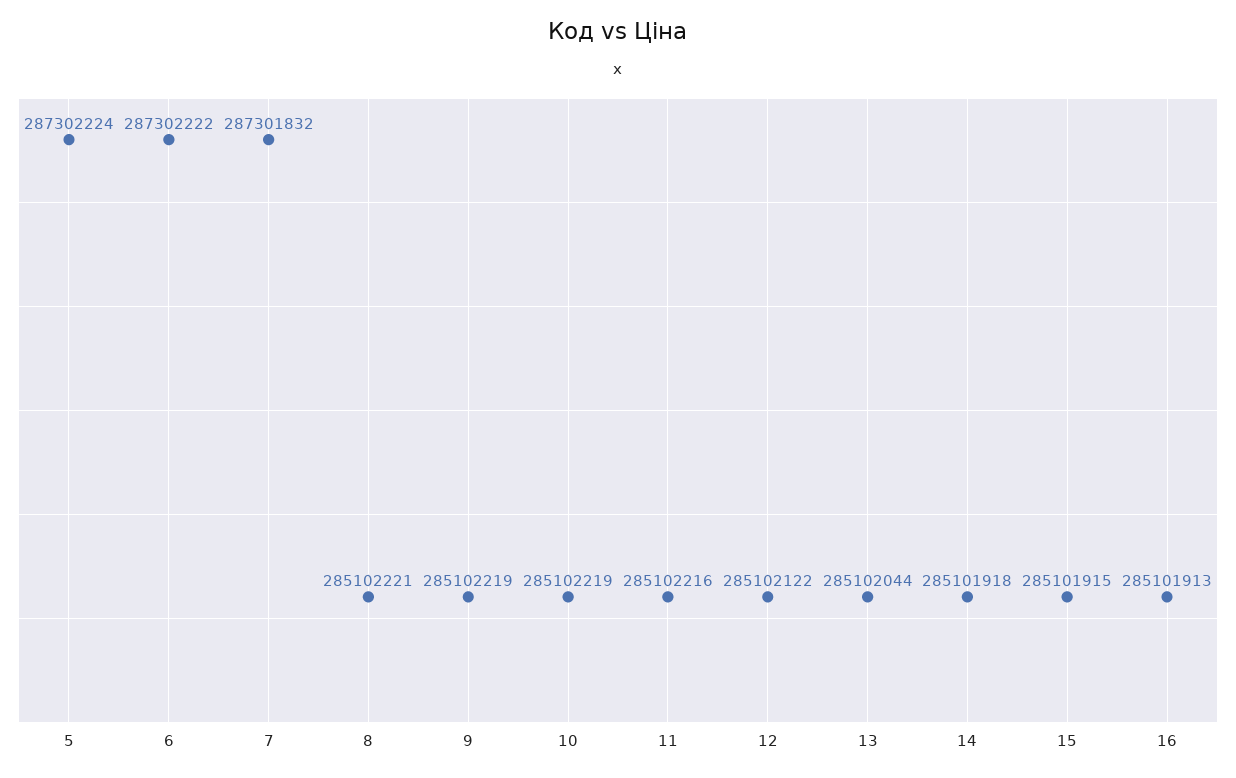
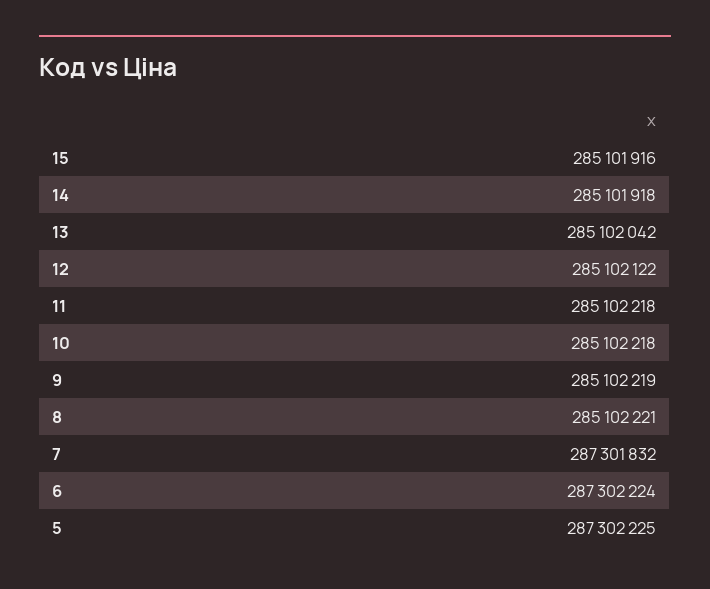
  {
-   "5": 287302224,
+   "5": 287302225,
-   "6": 287302222,
+   "6": 287302224,
    "7": 287301832,
    "8": 285102221,
    "9": 285102219,
-   "10": 285102219,
+   "10": 285102218,
-   "11": 285102216,
+   "11": 285102218,
    "12": 285102122,
-   "13": 285102044,
+   "13": 285102042,
    "14": 285101918,
-   "15": 285101915,
+   "15": 285101916
-   "16": 285101913
  }

